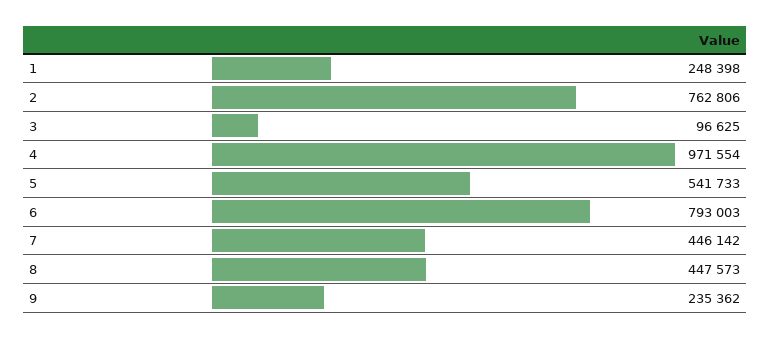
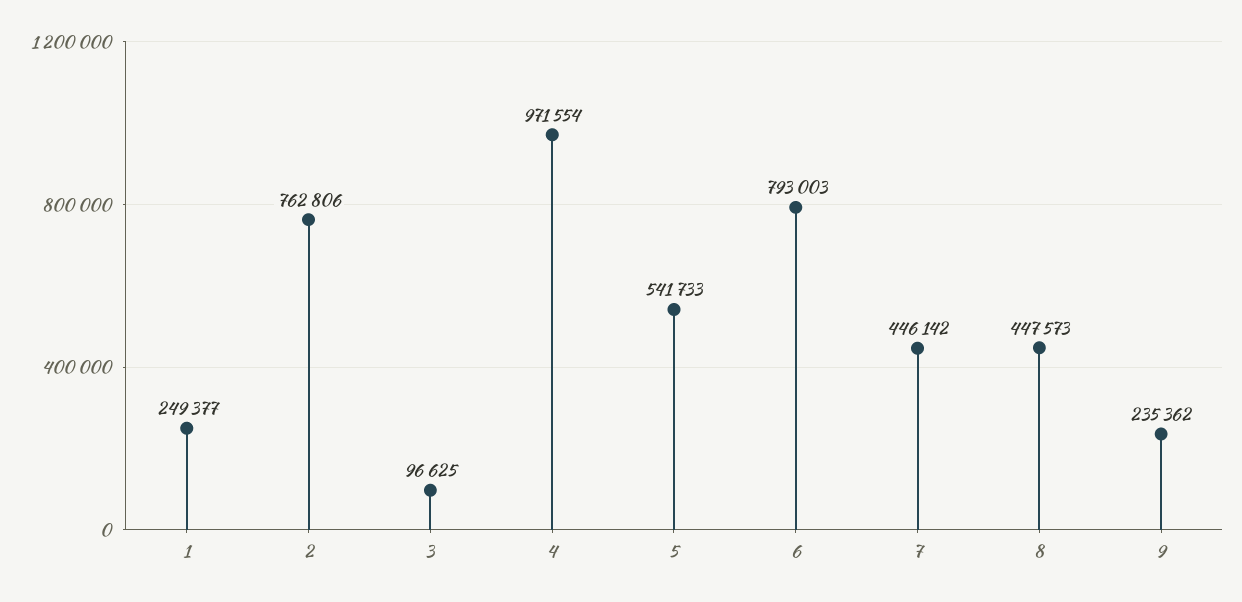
  {
-   "1": 248398,
+   "1": 249377,
    "2": 762806,
    "3": 96625,
    "4": 971554,
    "5": 541733,
    "6": 793003,
    "7": 446142,
    "8": 447573,
    "9": 235362
  }

